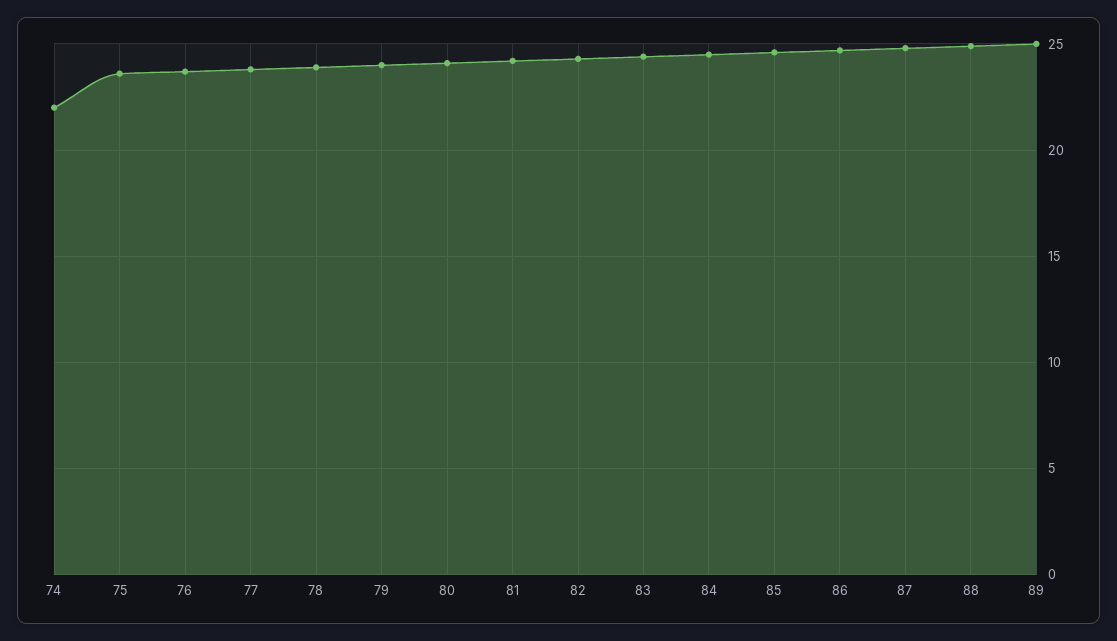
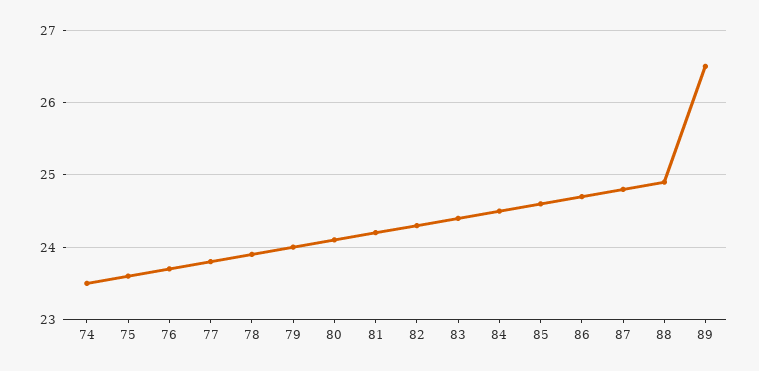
  {
-   "74": 22,
+   "74": 23.5,
    "75": 23.6,
    "76": 23.7,
    "77": 23.8,
    "78": 23.9,
    "79": 24,
    "80": 24.1,
    "81": 24.2,
    "82": 24.3,
    "83": 24.4,
    "84": 24.5,
    "85": 24.6,
    "86": 24.7,
    "87": 24.8,
    "88": 24.9,
-   "89": 25
+   "89": 26.5
  }

